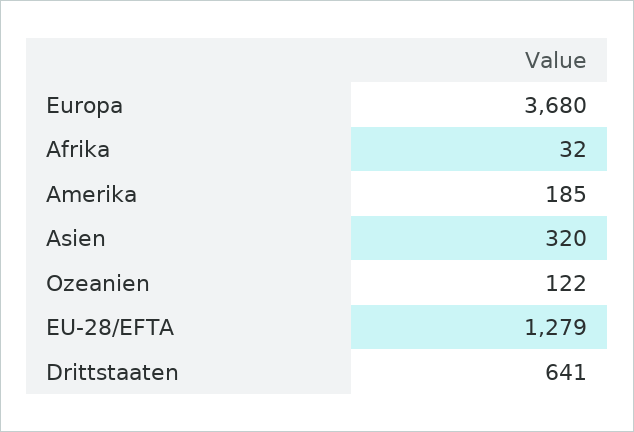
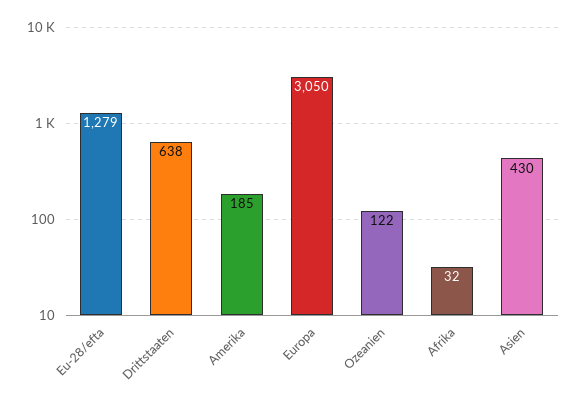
  {
-   "Europa": 3680,
+   "Europa": 3050,
    "Afrika": 32,
    "Amerika": 185,
-   "Asien": 320,
+   "Asien": 430,
    "Ozeanien": 122,
    "EU-28/EFTA": 1279,
-   "Drittstaaten": 641
+   "Drittstaaten": 638
  }

